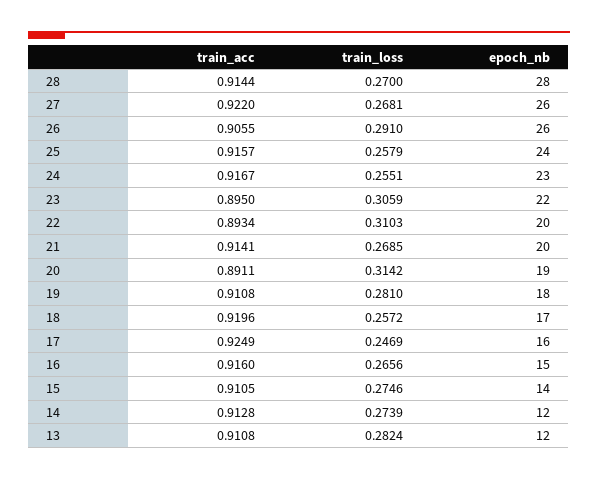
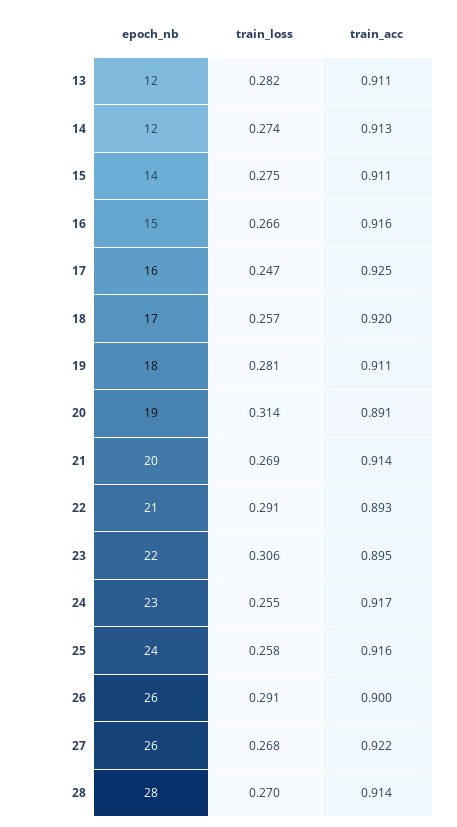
  {
    "train_acc": {
      "28": 0.9144,
      "27": 0.922,
-     "26": 0.9055,
+     "26": 0.9,
      "25": 0.9157,
      "24": 0.9167,
      "23": 0.895,
      "22": 0.8934,
      "21": 0.9141,
      "20": 0.8911,
      "19": 0.9108,
      "18": 0.9196,
      "17": 0.9249,
      "16": 0.916,
      "15": 0.9105,
      "14": 0.9128,
      "13": 0.9108
    },
    "train_loss": {
      "28": 0.27,
      "27": 0.2681,
      "26": 0.291,
      "25": 0.2579,
      "24": 0.2551,
      "23": 0.3059,
-     "22": 0.3103,
+     "22": 0.291,
      "21": 0.2685,
      "20": 0.3142,
      "19": 0.281,
      "18": 0.2572,
      "17": 0.2469,
      "16": 0.2656,
      "15": 0.2746,
      "14": 0.2739,
      "13": 0.2824
    },
    "epoch_nb": {
      "28": 28,
      "27": 26,
      "26": 26,
      "25": 24,
      "24": 23,
      "23": 22,
-     "22": 20,
+     "22": 21,
      "21": 20,
      "20": 19,
      "19": 18,
      "18": 17,
      "17": 16,
      "16": 15,
      "15": 14,
      "14": 12,
      "13": 12
    }
  }

